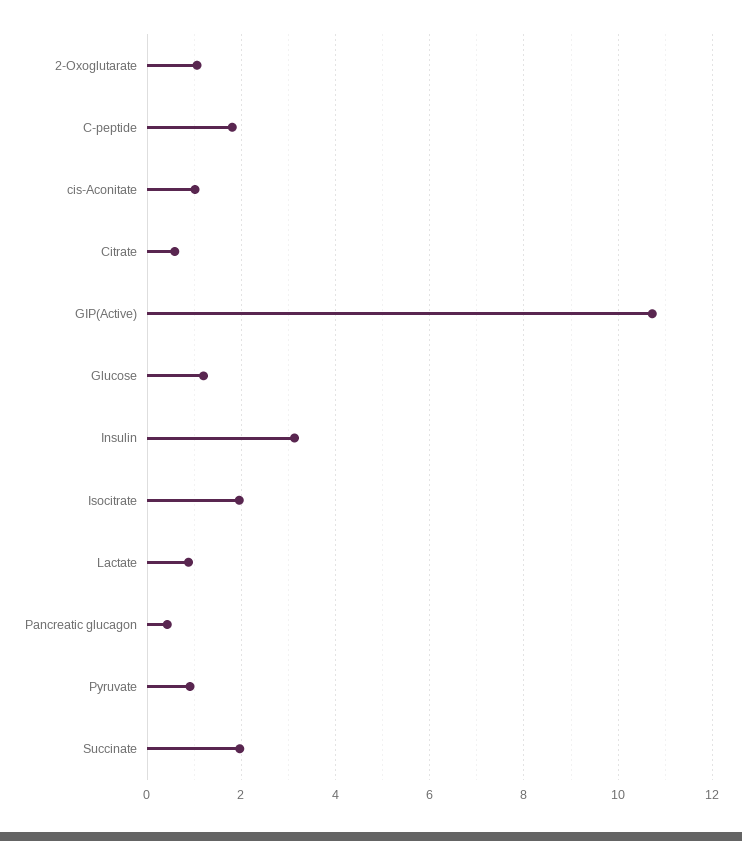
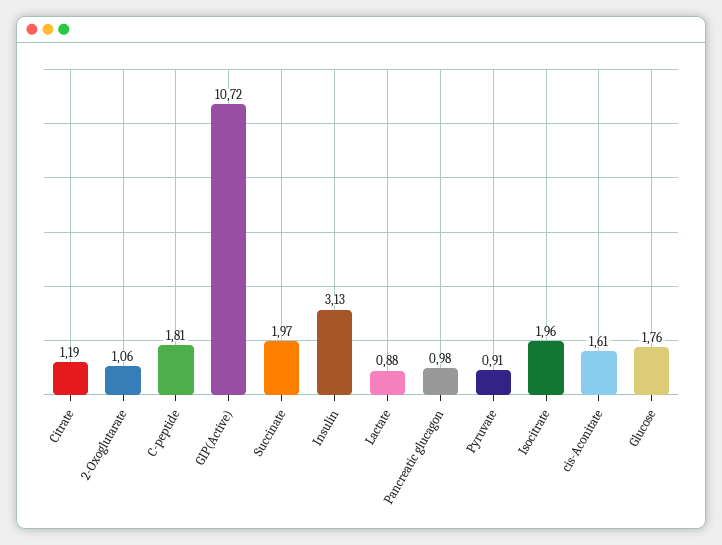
  {
    "2-Oxoglutarate": 1.06,
    "C-peptide": 1.81,
-   "cis-Aconitate": 1,
+   "cis-Aconitate": 1.61,
-   "Citrate": 0.6,
+   "Citrate": 1.19,
    "GIP(Active)": 10.72,
-   "Glucose": 1.2,
+   "Glucose": 1.76,
    "Insulin": 3.13,
    "Isocitrate": 1.96,
    "Lactate": 0.88,
-   "Pancreatic glucagon": 0.4,
+   "Pancreatic glucagon": 0.98,
    "Pyruvate": 0.91,
    "Succinate": 1.97
  }

